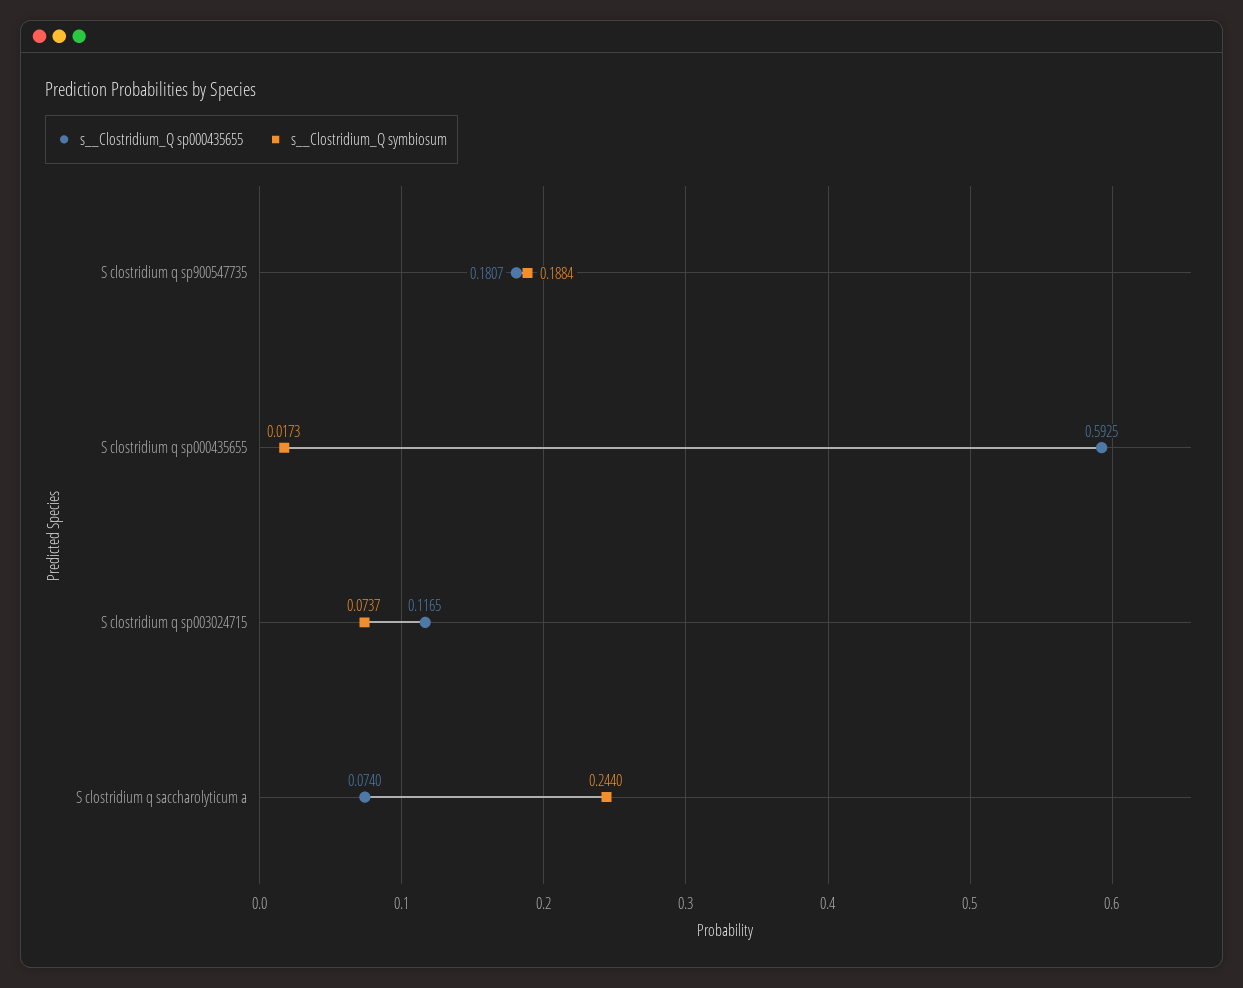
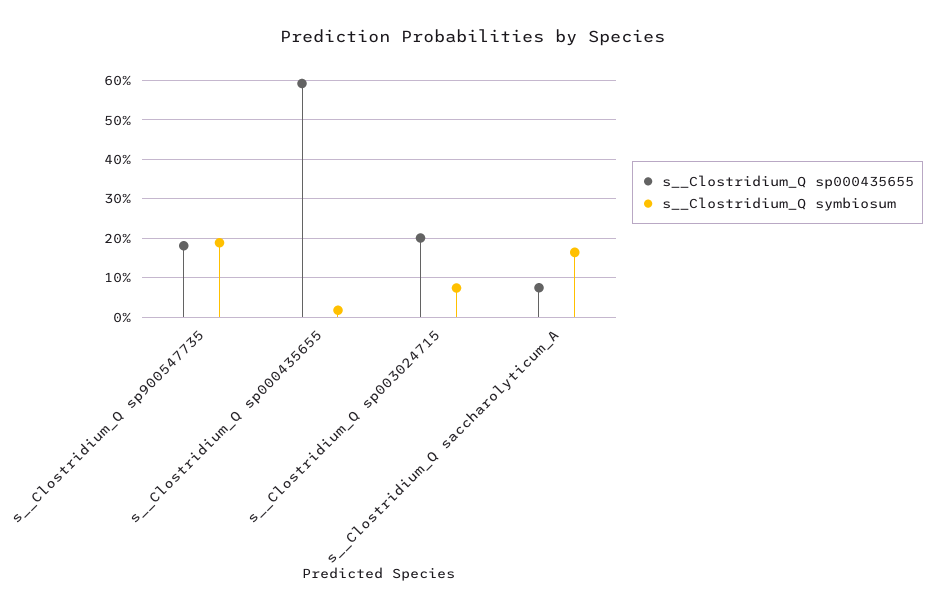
  {
    "s__Clostridium_Q sp000435655": {
      "S  clostridium q sp900547735": 0.1807,
      "S  clostridium q sp000435655": 0.5925,
-     "S  clostridium q sp003024715": 0.1165,
+     "S  clostridium q sp003024715": 0.2,
      "S  clostridium q saccharolyticum a": 0.074
    },
    "s__Clostridium_Q symbiosum": {
      "S  clostridium q sp900547735": 0.1884,
      "S  clostridium q sp000435655": 0.0173,
      "S  clostridium q sp003024715": 0.0737,
-     "S  clostridium q saccharolyticum a": 0.244
+     "S  clostridium q saccharolyticum a": 0.16
    }
  }

